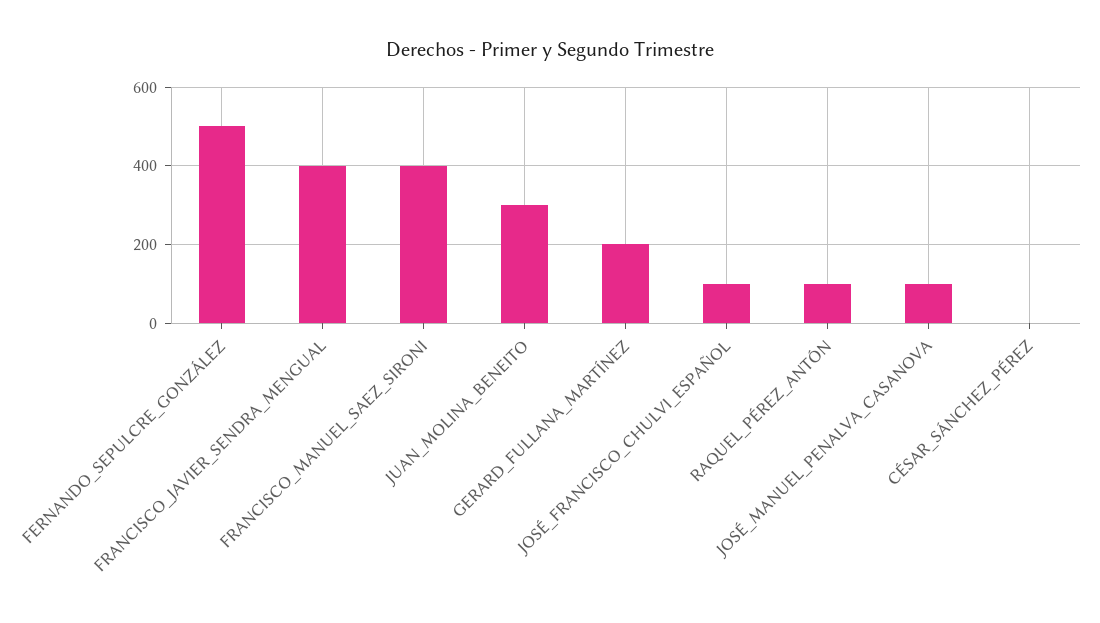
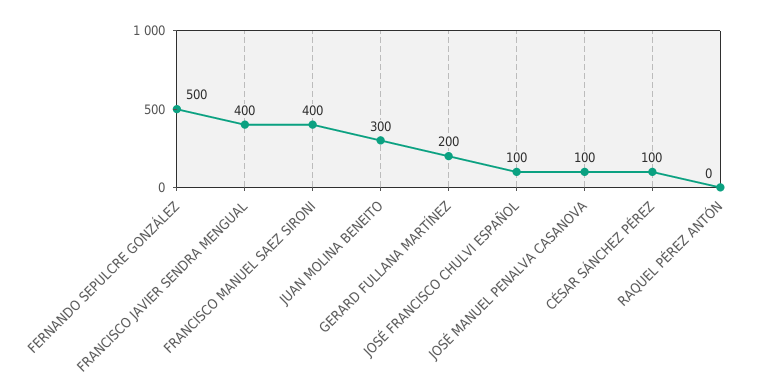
  {
    "FERNANDO_SEPULCRE_GONZÁLEZ": 500,
    "FRANCISCO_JAVIER_SENDRA_MENGUAL": 400,
    "FRANCISCO_MANUEL_SAEZ_SIRONI": 400,
    "JUAN_MOLINA_BENEITO": 300,
    "GERARD_FULLANA_MARTÍNEZ": 200,
    "JOSÉ_FRANCISCO_CHULVI_ESPAÑOL": 100,
-   "RAQUEL_PÉREZ_ANTÓN": 100,
+   "RAQUEL_PÉREZ_ANTÓN": 0,
    "JOSÉ_MANUEL_PENALVA_CASANOVA": 100,
-   "CÉSAR_SÁNCHEZ_PÉREZ": 0
+   "CÉSAR_SÁNCHEZ_PÉREZ": 100
  }

